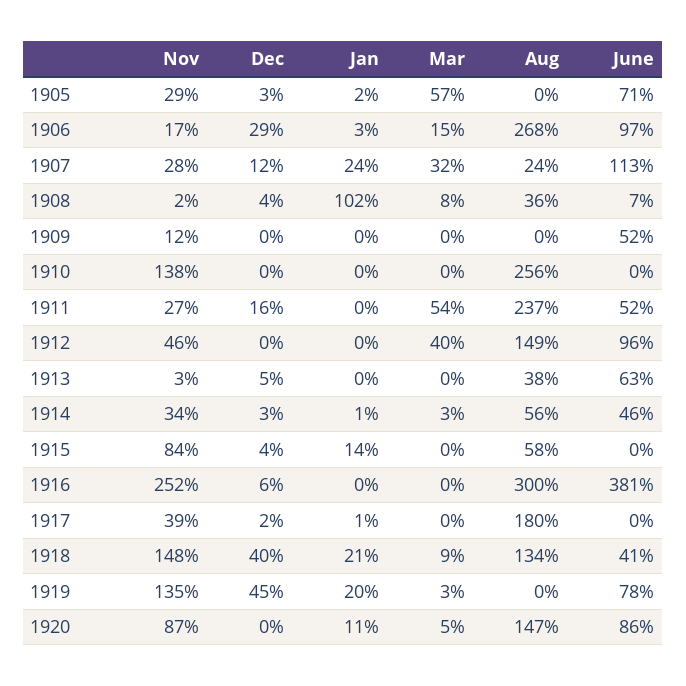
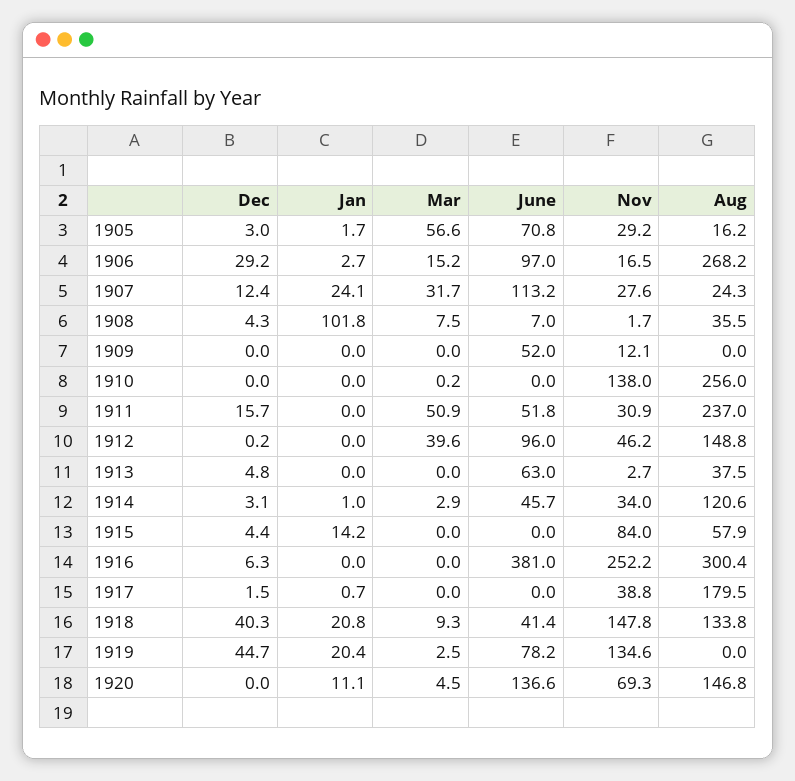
  {
    "Nov": {
      "1905": 29.2,
      "1906": 16.5,
      "1907": 27.6,
      "1908": 1.7,
      "1909": 12.1,
      "1910": 138,
-     "1911": 27,
+     "1911": 30.9,
      "1912": 46.2,
      "1913": 2.7,
      "1914": 34,
      "1915": 84,
      "1916": 252.2,
      "1917": 38.8,
      "1918": 147.8,
      "1919": 134.6,
-     "1920": 87
+     "1920": 69.3
    },
    "Dec": {
      "1905": 3,
      "1906": 29.2,
      "1907": 12.4,
      "1908": 4.3,
      "1909": 0,
      "1910": 0,
      "1911": 15.7,
      "1912": 0.2,
      "1913": 4.8,
      "1914": 3.1,
      "1915": 4.4,
      "1916": 6.3,
      "1917": 1.5,
      "1918": 40.3,
      "1919": 44.7,
      "1920": 0
    },
    "Jan": {
      "1905": 1.7,
      "1906": 2.7,
      "1907": 24.1,
      "1908": 101.8,
      "1909": 0,
      "1910": 0,
      "1911": 0,
      "1912": 0,
      "1913": 0,
      "1914": 1,
      "1915": 14.2,
      "1916": 0,
      "1917": 0.7,
      "1918": 20.8,
      "1919": 20.4,
      "1920": 11.1
    },
    "Mar": {
      "1905": 56.6,
      "1906": 15.2,
      "1907": 31.7,
      "1908": 7.5,
      "1909": 0,
      "1910": 0.2,
-     "1911": 54,
+     "1911": 50.9,
      "1912": 39.6,
      "1913": 0,
      "1914": 2.9,
      "1915": 0,
      "1916": 0,
      "1917": 0,
      "1918": 9.3,
      "1919": 2.5,
      "1920": 4.5
    },
    "Aug": {
-     "1905": 0,
+     "1905": 16.2,
      "1906": 268.2,
      "1907": 24.3,
      "1908": 35.5,
      "1909": 0,
      "1910": 256,
      "1911": 237,
      "1912": 148.8,
      "1913": 37.5,
-     "1914": 56,
+     "1914": 120.6,
      "1915": 57.9,
      "1916": 300.4,
      "1917": 179.5,
      "1918": 133.8,
      "1919": 0,
      "1920": 146.8
    },
    "June": {
      "1905": 70.8,
      "1906": 97,
      "1907": 113.2,
      "1908": 7,
      "1909": 52,
      "1910": 0,
      "1911": 51.8,
      "1912": 96,
      "1913": 63,
      "1914": 45.7,
      "1915": 0,
      "1916": 381,
      "1917": 0,
      "1918": 41.4,
      "1919": 78.2,
-     "1920": 86
+     "1920": 136.6
    }
  }

